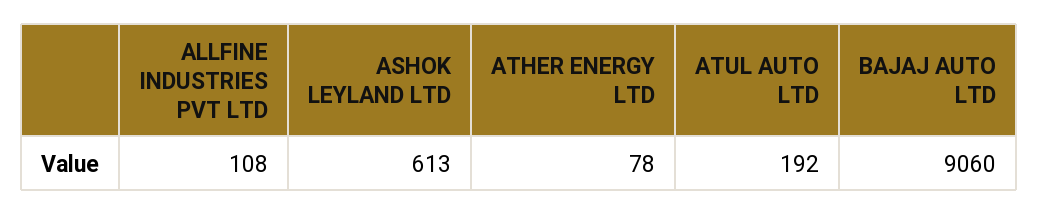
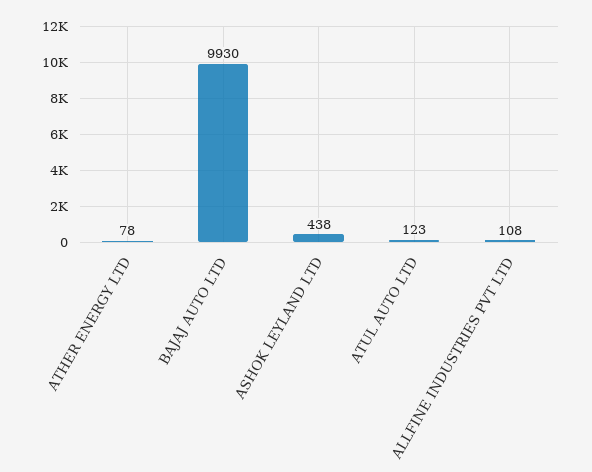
  {
    "ALLFINE INDUSTRIES PVT LTD": 108,
-   "ASHOK LEYLAND LTD": 613,
+   "ASHOK LEYLAND LTD": 438,
    "ATHER ENERGY LTD": 78,
-   "ATUL AUTO LTD": 192,
+   "ATUL AUTO LTD": 123,
-   "BAJAJ AUTO LTD": 9060
+   "BAJAJ AUTO LTD": 9930
  }

